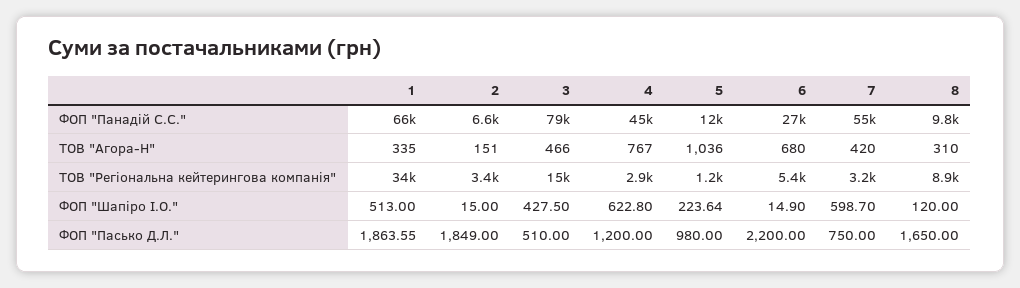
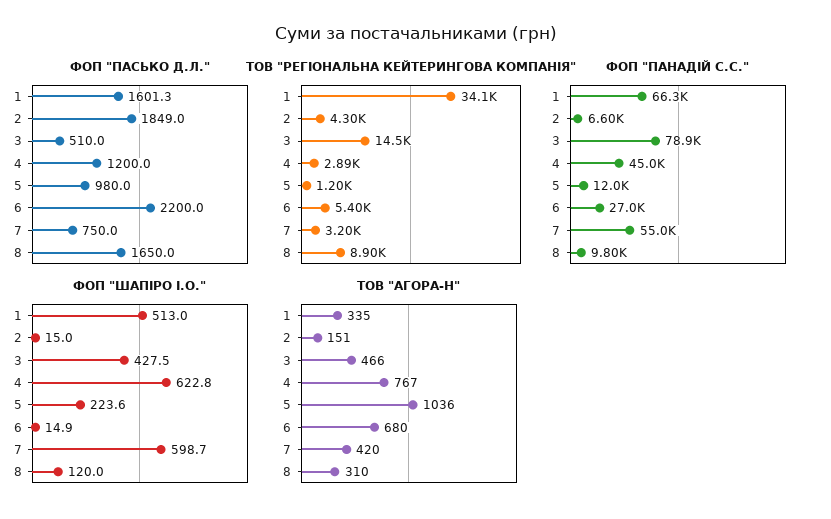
  {
    "ФОП \"Панадій С.С.\"": {
      "1": 66300,
      "2": 6600,
      "3": 78900,
      "4": 45000,
      "5": 12000,
      "6": 27000,
      "7": 55000,
      "8": 9800
    },
    "ТОВ \"Агора-Н\"": {
      "1": 335,
      "2": 151,
      "3": 466,
      "4": 767,
      "5": 1036,
      "6": 680,
      "7": 420,
      "8": 310
    },
    "ТОВ \"Регіональна кейтерингова компанія\"": {
      "1": 34100,
-     "2": 3400,
+     "2": 4300,
      "3": 14500,
      "4": 2890,
      "5": 1200,
      "6": 5400,
      "7": 3200,
      "8": 8900
    },
    "ФОП \"Шапіро І.О.\"": {
      "1": 513,
      "2": 15,
      "3": 427.5,
      "4": 622.8,
      "5": 223.64,
      "6": 14.9,
      "7": 598.7,
      "8": 120
    },
    "ФОП \"Пасько Д.Л.\"": {
-     "1": 1863.55,
+     "1": 1601.3,
      "2": 1849,
      "3": 510,
      "4": 1200,
      "5": 980,
      "6": 2200,
      "7": 750,
      "8": 1650
    }
  }

